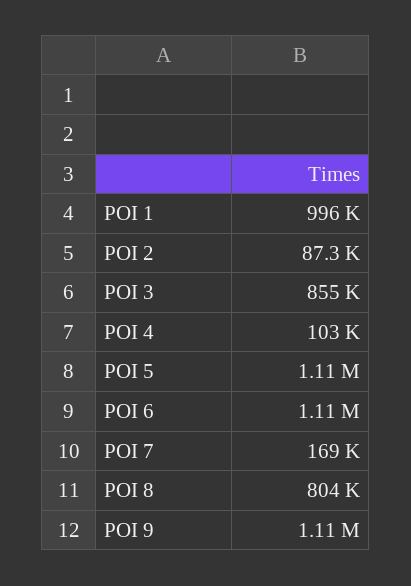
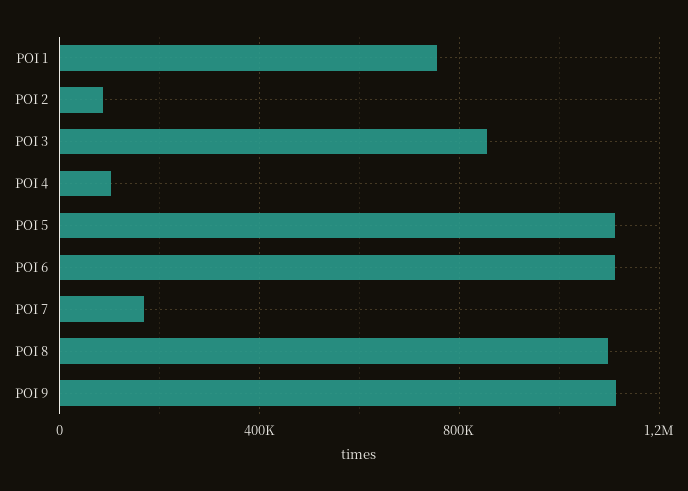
  {
-   "POI 1": 996000,
+   "POI 1": 750000,
    "POI 2": 87300,
    "POI 3": 855000,
    "POI 4": 103000,
    "POI 5": 1110000,
    "POI 6": 1110000,
    "POI 7": 169000,
-   "POI 8": 804000,
+   "POI 8": 1100000,
    "POI 9": 1110000
  }

